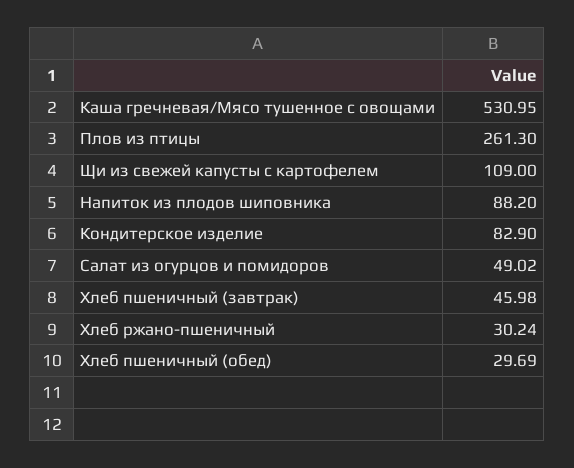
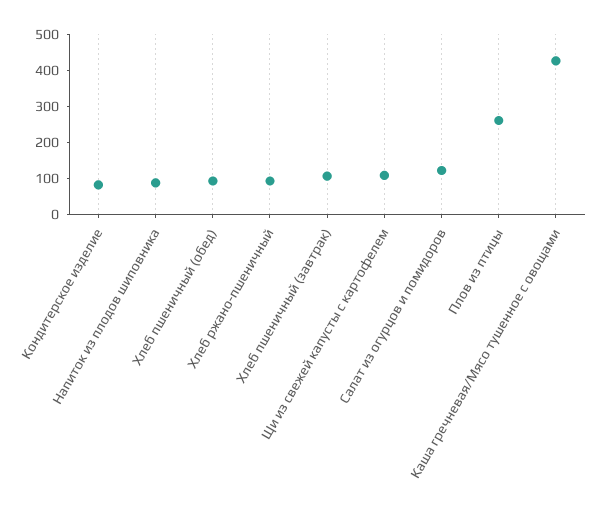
  {
-   "Каша гречневая/Мясо тушенное с овощами": 530.95,
+   "Каша гречневая/Мясо тушенное с овощами": 425,
    "Плов из птицы": 261.3,
    "Щи из свежей капусты с картофелем": 109,
    "Напиток из плодов шиповника": 88.2,
    "Кондитерское изделие": 82.9,
-   "Салат из огурцов и помидоров": 49.02,
+   "Салат из огурцов и помидоров": 125,
-   "Хлеб пшеничный (завтрак)": 45.98,
+   "Хлеб пшеничный (завтрак)": 100,
-   "Хлеб ржано-пшеничный": 30.24,
+   "Хлеб ржано-пшеничный": 100,
-   "Хлеб пшеничный (обед)": 29.69
+   "Хлеб пшеничный (обед)": 100
  }

